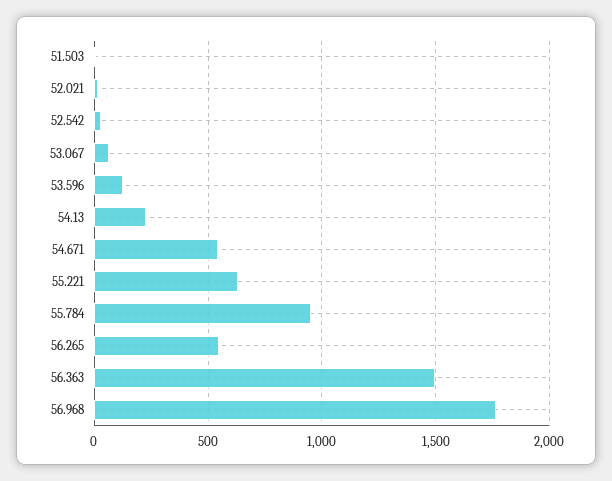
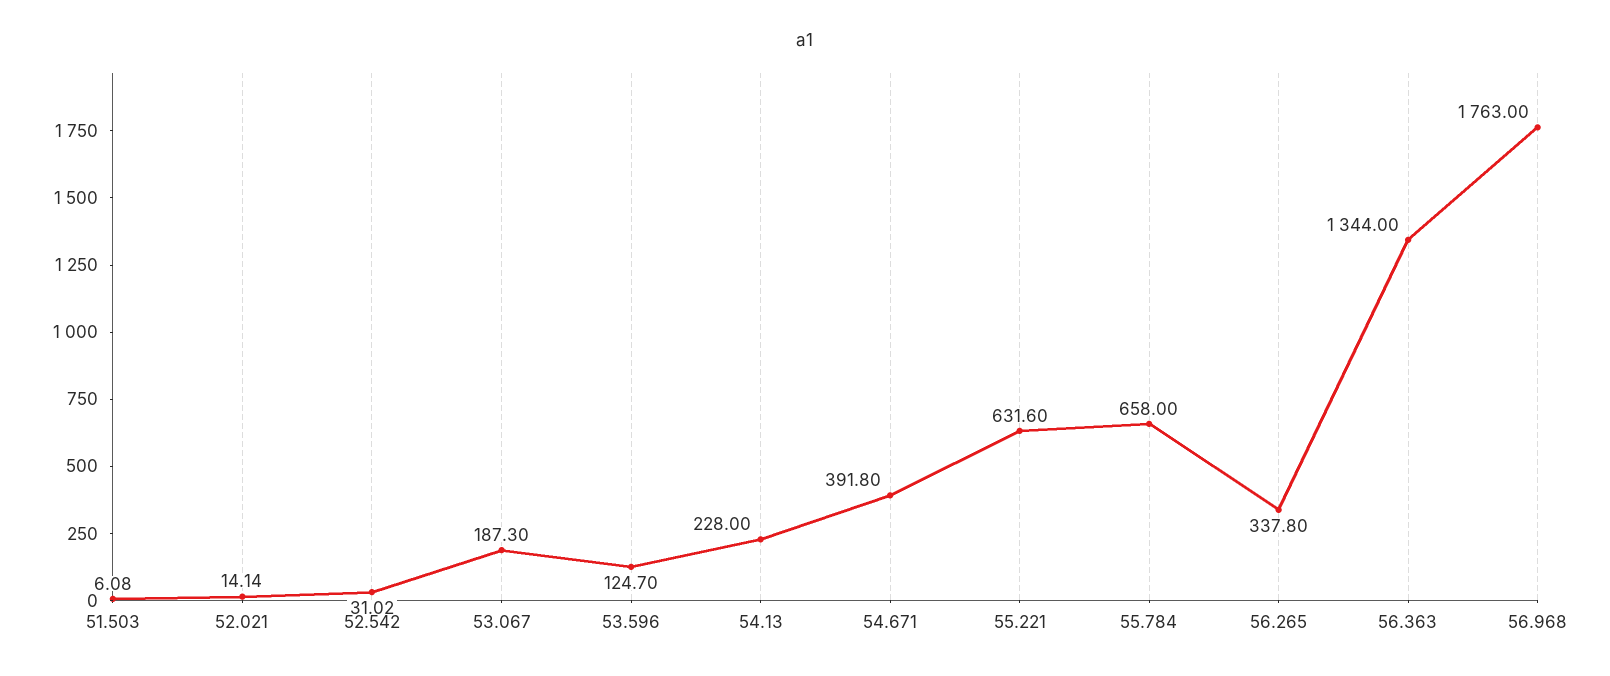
  {
    "51.503": 6.08,
    "52.021": 14.14,
    "52.542": 31.02,
-   "53.067": 50,
+   "53.067": 187.3,
    "53.596": 124.7,
    "54.13": 228,
-   "54.671": 550,
+   "54.671": 391.8,
    "55.221": 631.6,
-   "55.784": 950,
+   "55.784": 658,
-   "56.265": 550,
+   "56.265": 337.8,
-   "56.363": 1500,
+   "56.363": 1344,
    "56.968": 1763
  }

